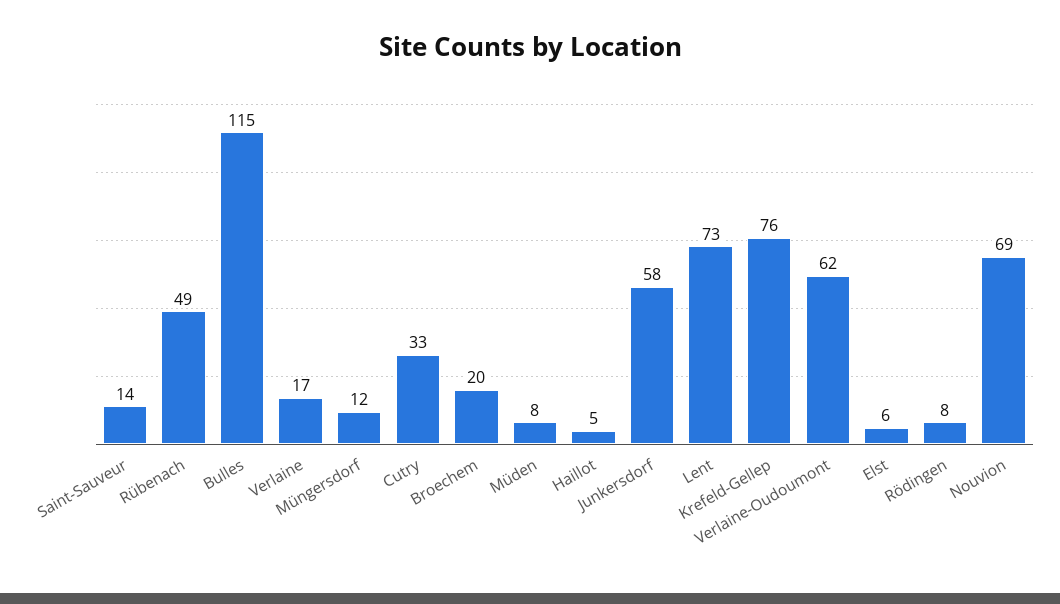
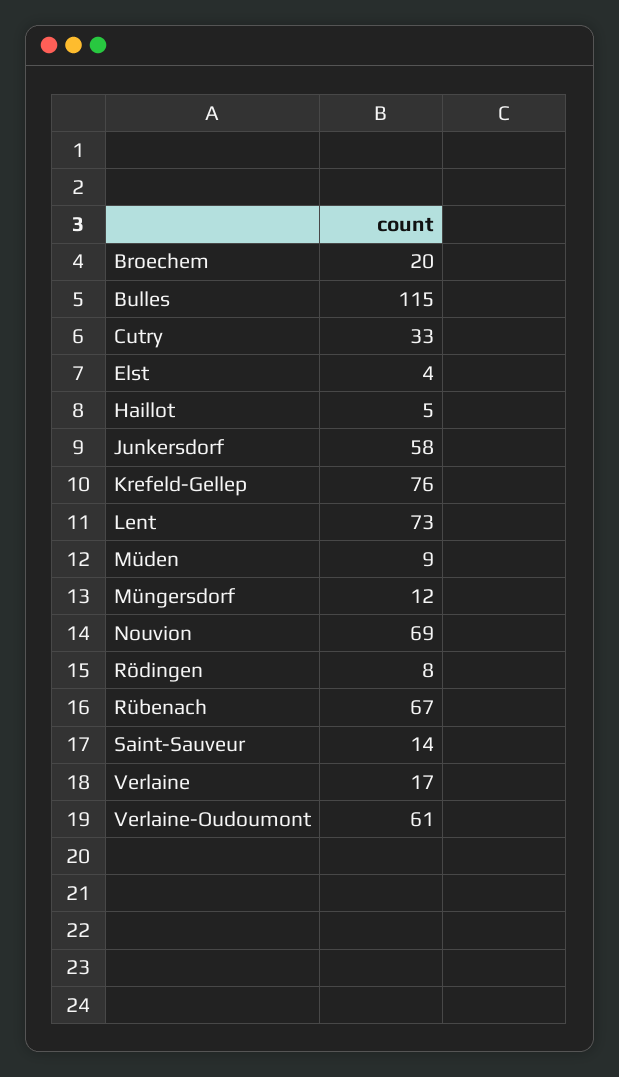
  {
    "Saint-Sauveur": 14,
-   "Rübenach": 49,
+   "Rübenach": 67,
    "Bulles": 115,
    "Verlaine": 17,
    "Müngersdorf": 12,
    "Cutry": 33,
    "Broechem": 20,
-   "Müden": 8,
+   "Müden": 9,
    "Haillot": 5,
    "Junkersdorf": 58,
    "Lent": 73,
    "Krefeld-Gellep": 76,
-   "Verlaine-Oudoumont": 62,
+   "Verlaine-Oudoumont": 61,
-   "Elst": 6,
+   "Elst": 4,
    "Rödingen": 8,
    "Nouvion": 69
  }

